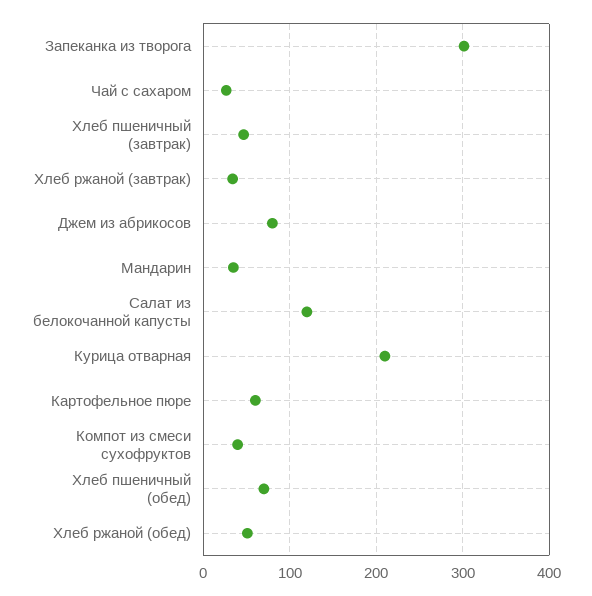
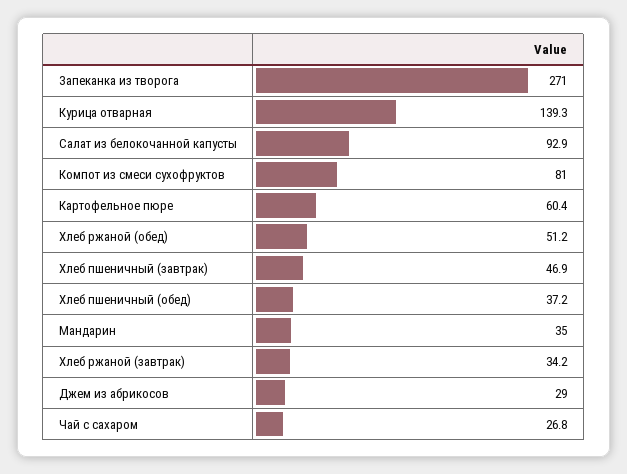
  {
-   "Запеканка из творога": 300,
+   "Запеканка из творога": 271,
    "Чай с сахаром": 26.8,
    "Хлеб пшеничный (завтрак)": 46.9,
    "Хлеб ржаной (завтрак)": 34.2,
-   "Джем из абрикосов": 80,
+   "Джем из абрикосов": 29,
    "Мандарин": 35,
-   "Салат из белокочанной капусты": 120,
+   "Салат из белокочанной капусты": 92.9,
-   "Курица отварная": 210,
+   "Курица отварная": 139.3,
    "Картофельное пюре": 60.4,
-   "Компот из смеси сухофруктов": 40,
+   "Компот из смеси сухофруктов": 81,
-   "Хлеб пшеничный (обед)": 70,
+   "Хлеб пшеничный (обед)": 37.2,
    "Хлеб ржаной (обед)": 51.2
  }

